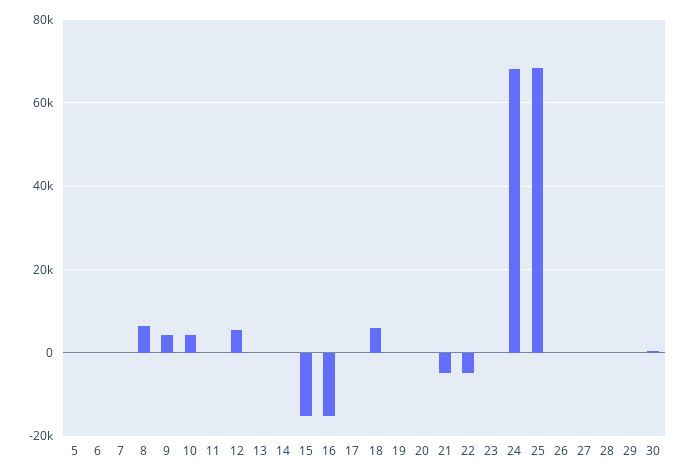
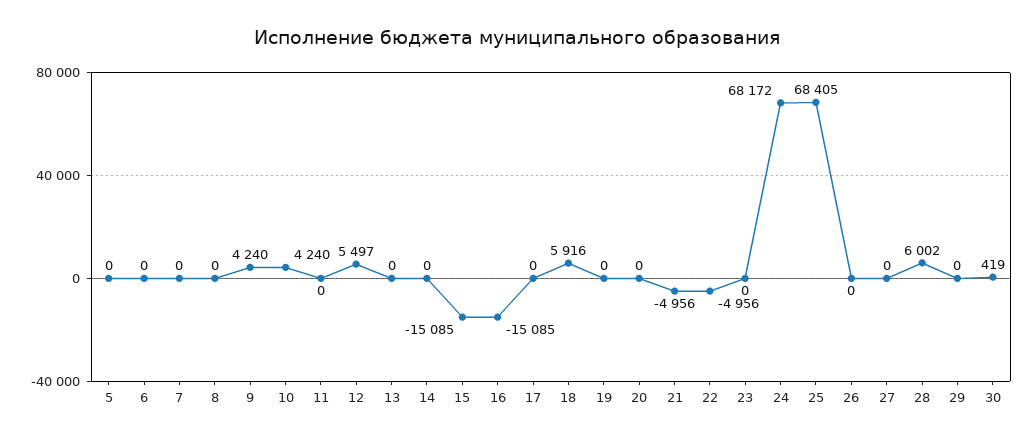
  {
    "5": 0,
    "6": 0,
    "7": 0,
-   "8": 6000,
+   "8": 0,
    "9": 4240,
    "10": 4240,
    "11": 0,
    "12": 5497,
    "13": 0,
    "14": 0,
    "15": -15085,
    "16": -15085,
    "17": 0,
    "18": 5916,
    "19": 0,
    "20": 0,
    "21": -4956,
    "22": -4956,
    "23": 0,
    "24": 68172,
    "25": 68405,
    "26": 0,
    "27": 0,
-   "28": 0,
+   "28": 6002,
    "29": 0,
    "30": 419
  }

